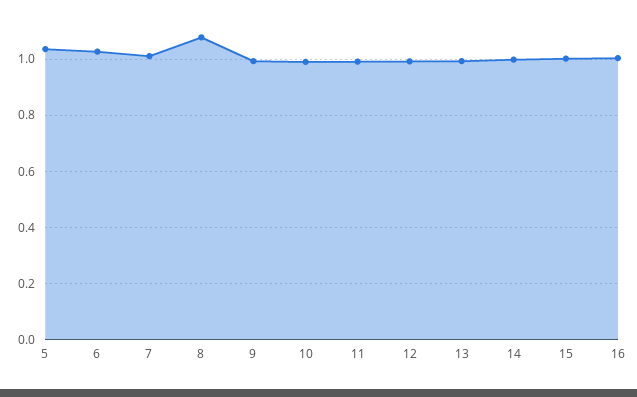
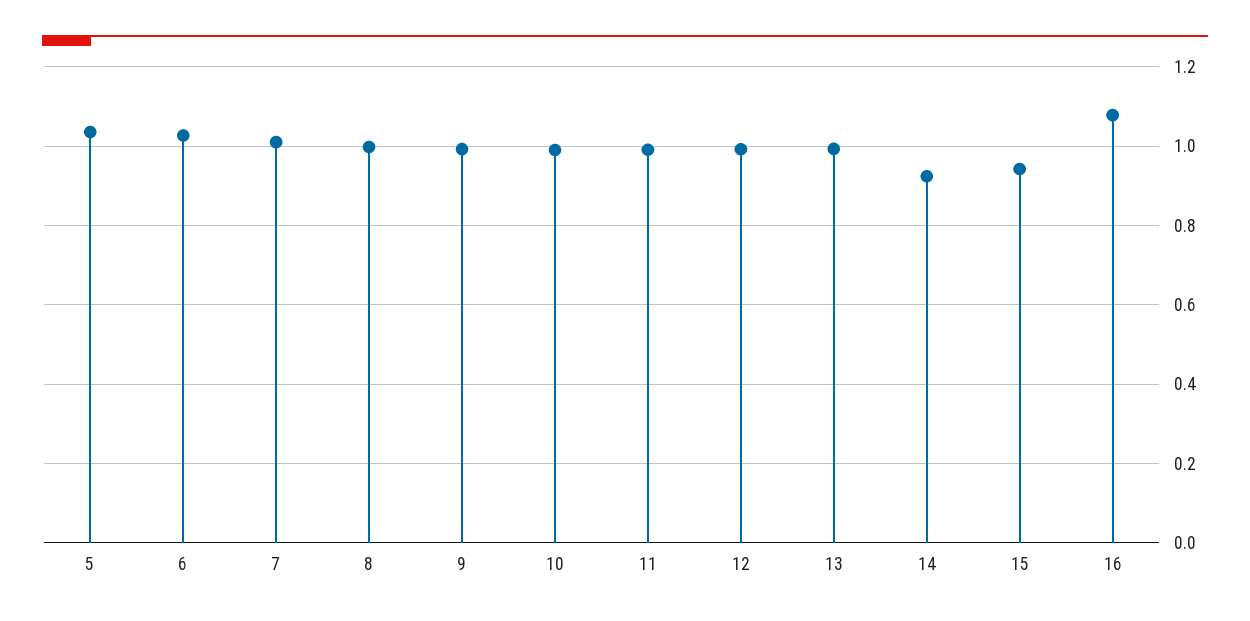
  {
    "5": 1.04,
    "6": 1.02,
    "7": 1.02,
-   "8": 1.075,
+   "8": 1,
    "9": 1,
    "10": 1,
    "11": 1,
    "12": 1,
    "13": 1,
-   "14": 1,
+   "14": 0.92,
-   "15": 1,
+   "15": 0.94,
-   "16": 1
+   "16": 1.08
  }

